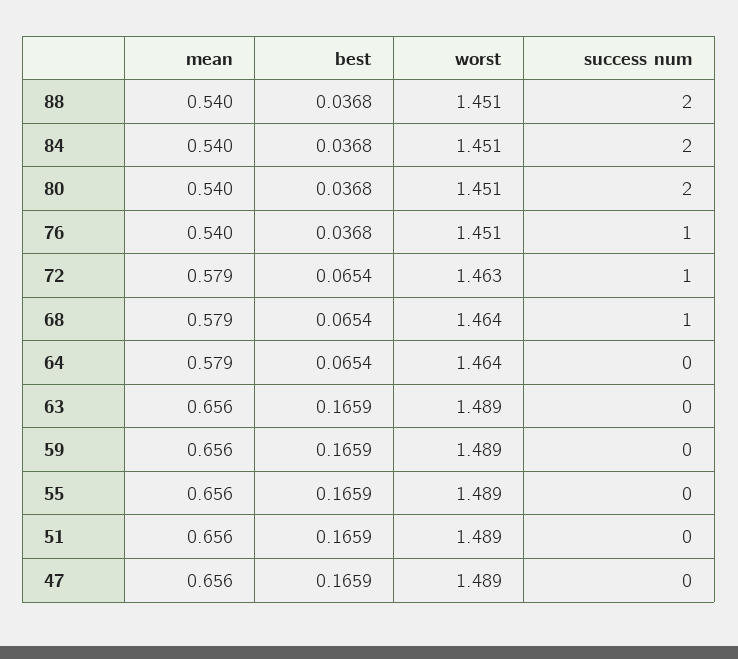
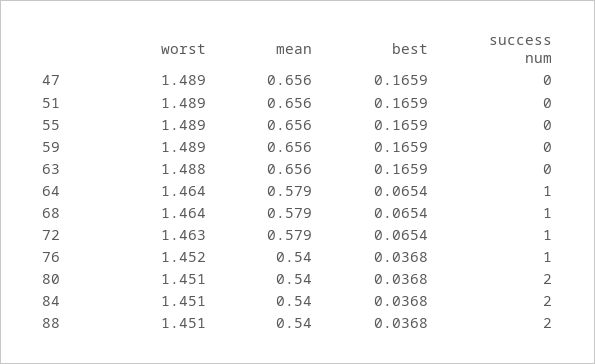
  {
    "mean": {
      "88": 0.54,
      "84": 0.54,
      "80": 0.54,
      "76": 0.54,
      "72": 0.579,
      "68": 0.579,
      "64": 0.579,
      "63": 0.656,
      "59": 0.656,
      "55": 0.656,
      "51": 0.656,
      "47": 0.656
    },
    "best": {
      "88": 0.0368,
      "84": 0.0368,
      "80": 0.0368,
      "76": 0.0368,
      "72": 0.0654,
      "68": 0.0654,
      "64": 0.0654,
      "63": 0.1659,
      "59": 0.1659,
      "55": 0.1659,
      "51": 0.1659,
      "47": 0.1659
    },
    "worst": {
      "88": 1.451,
      "84": 1.451,
      "80": 1.451,
-     "76": 1.451,
+     "76": 1.452,
      "72": 1.463,
      "68": 1.464,
      "64": 1.464,
-     "63": 1.489,
+     "63": 1.488,
      "59": 1.489,
      "55": 1.489,
      "51": 1.489,
      "47": 1.489
    },
    "success num": {
      "88": 2,
      "84": 2,
      "80": 2,
      "76": 1,
      "72": 1,
      "68": 1,
-     "64": 0,
+     "64": 1,
      "63": 0,
      "59": 0,
      "55": 0,
      "51": 0,
      "47": 0
    }
  }

